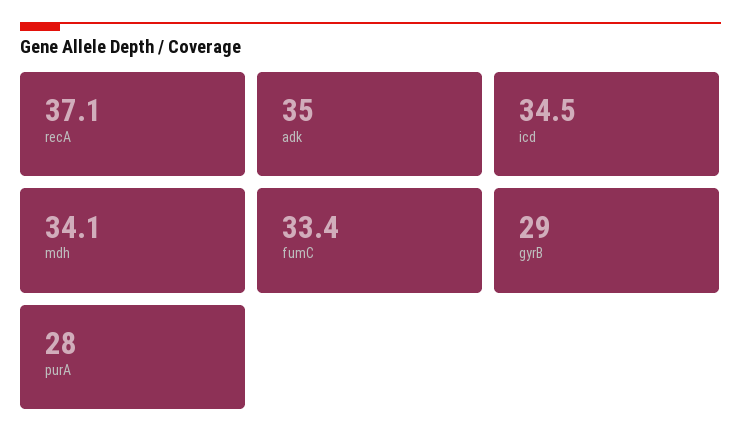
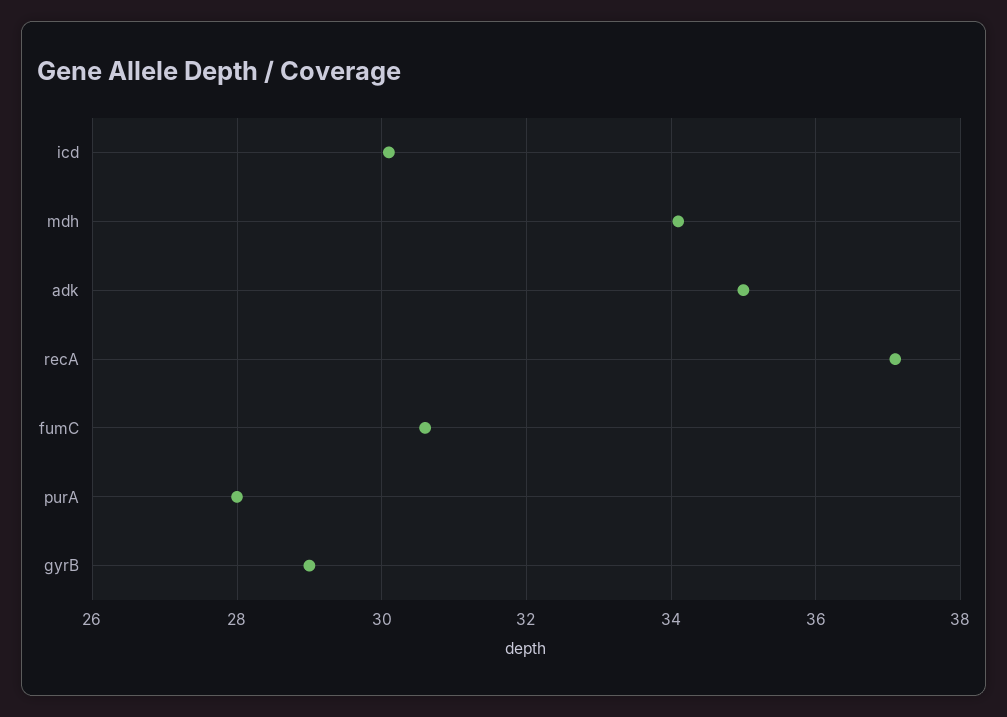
  {
    "recA": 37.1,
    "adk": 35,
-   "icd": 34.5,
+   "icd": 30,
    "mdh": 34.1,
-   "fumC": 33.4,
+   "fumC": 30.5,
    "gyrB": 29,
    "purA": 28
  }

